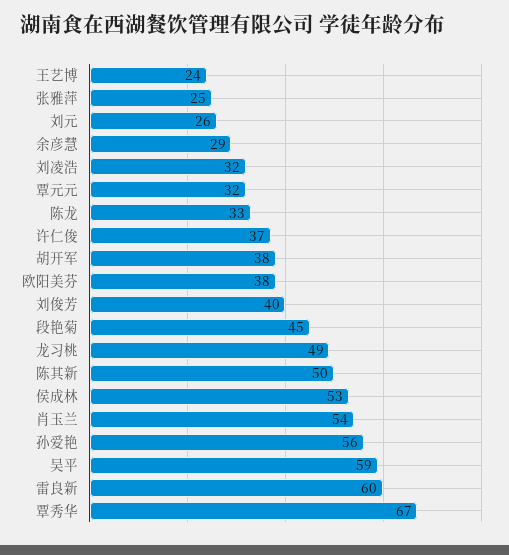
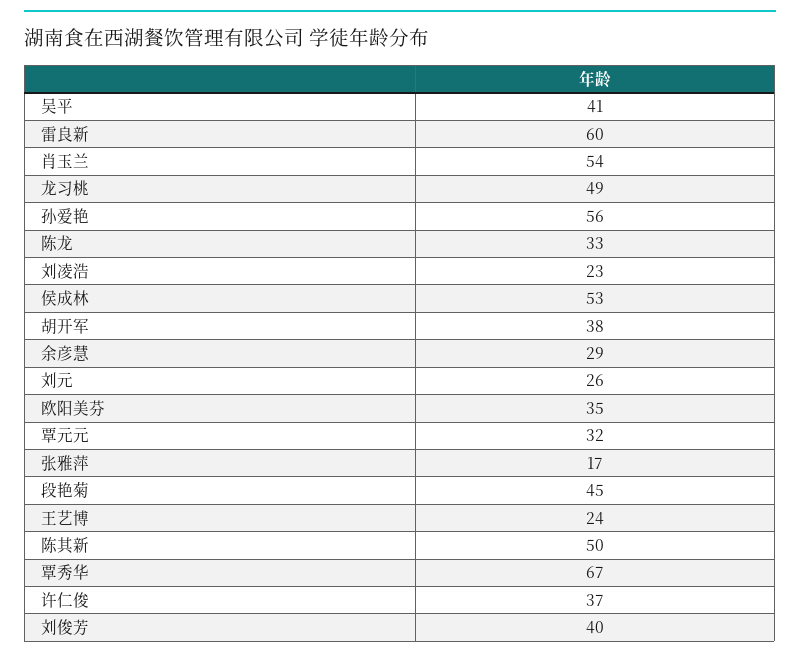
  {
    "王艺博": 24,
-   "张雅萍": 25,
+   "张雅萍": 17,
    "刘元": 26,
    "余彦慧": 29,
-   "刘凌浩": 32,
+   "刘凌浩": 23,
    "覃元元": 32,
    "陈龙": 33,
    "许仁俊": 37,
    "胡开军": 38,
-   "欧阳美芬": 38,
+   "欧阳美芬": 35,
    "刘俊芳": 40,
    "段艳菊": 45,
    "龙习桃": 49,
    "陈其新": 50,
    "侯成林": 53,
    "肖玉兰": 54,
    "孙爱艳": 56,
-   "吴平": 59,
+   "吴平": 41,
    "雷良新": 60,
    "覃秀华": 67
  }

